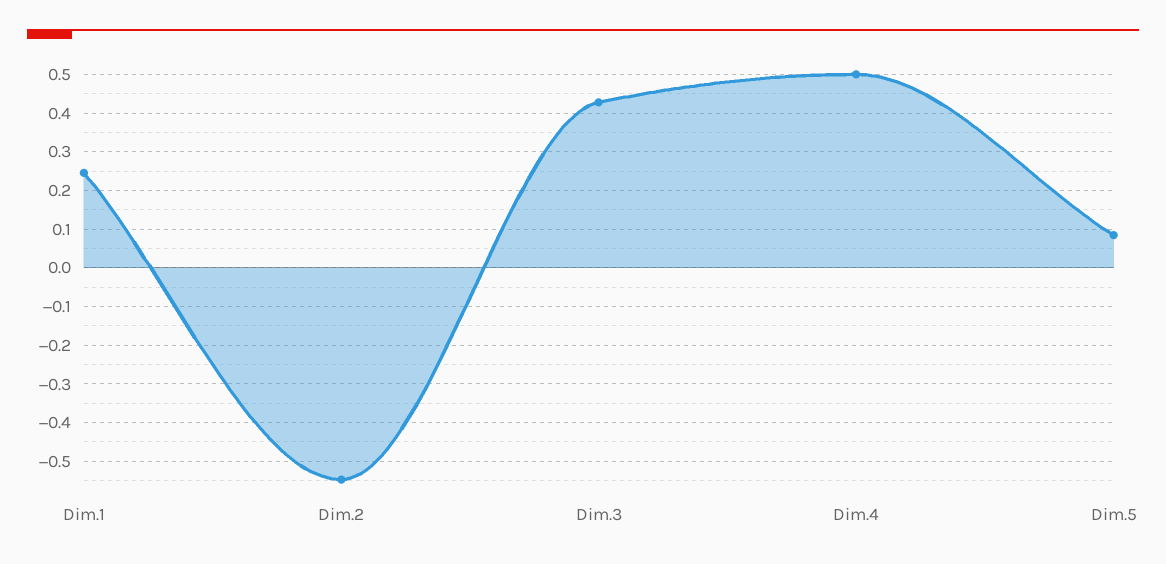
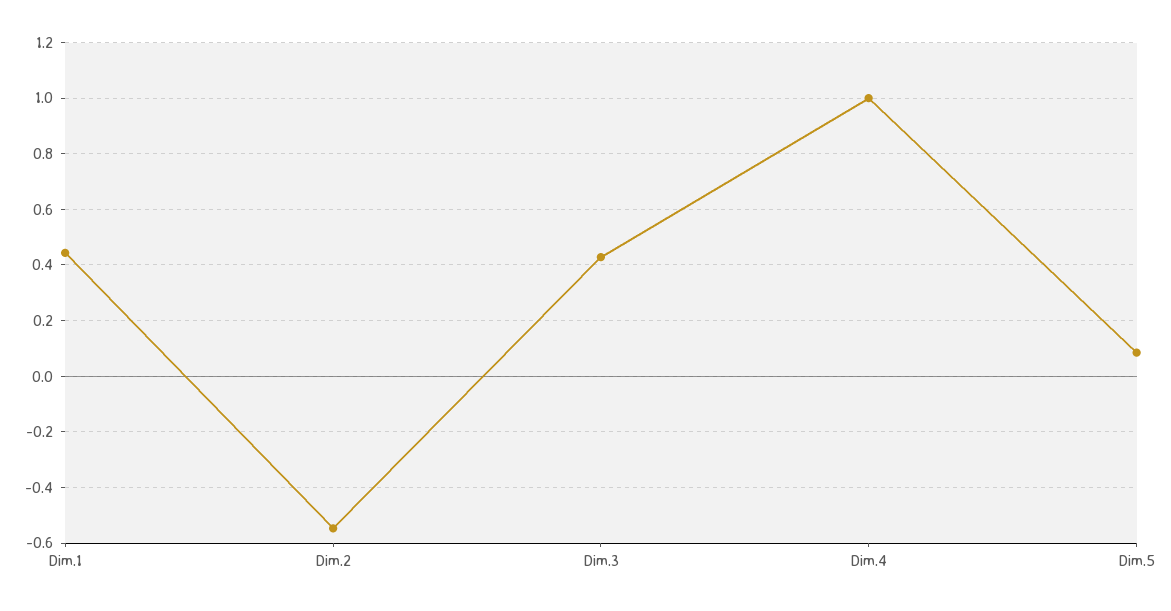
  {
-   "Dim.1": 0.24,
+   "Dim.1": 0.45,
    "Dim.2": -0.54,
    "Dim.3": 0.42,
-   "Dim.4": 0.5,
+   "Dim.4": 1,
    "Dim.5": 0.08
  }

